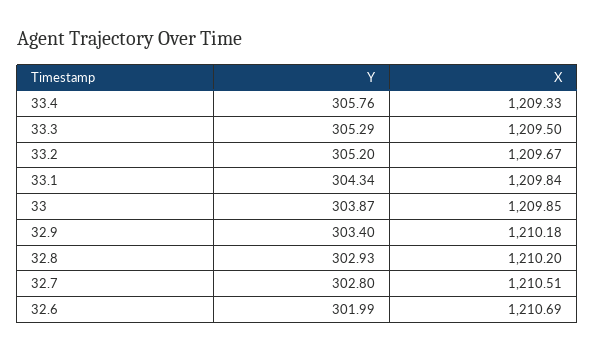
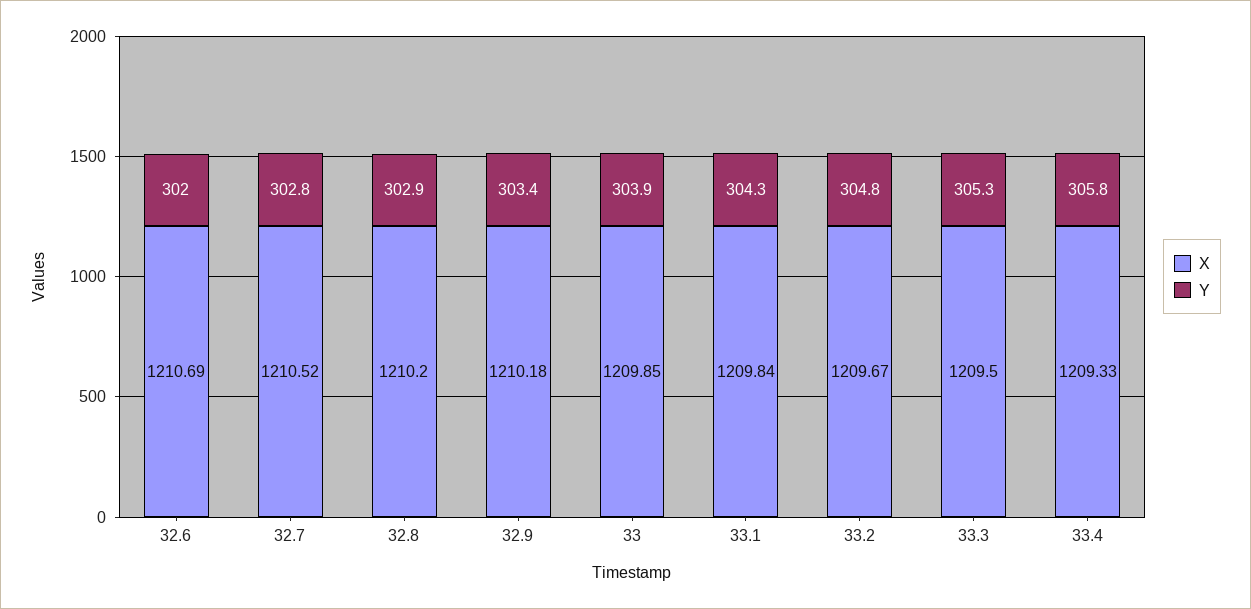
  {
    "Y": {
      "33.4": 305.76,
      "33.3": 305.29,
-     "33.2": 305.2,
+     "33.2": 304.8,
      "33.1": 304.34,
      "33": 303.87,
      "32.9": 303.4,
      "32.8": 302.93,
      "32.7": 302.8,
      "32.6": 301.99
    },
    "X": {
      "33.4": 1209.33,
      "33.3": 1209.5,
      "33.2": 1209.67,
      "33.1": 1209.84,
      "33": 1209.85,
      "32.9": 1210.18,
      "32.8": 1210.2,
-     "32.7": 1210.51,
+     "32.7": 1210.52,
      "32.6": 1210.69
    }
  }

